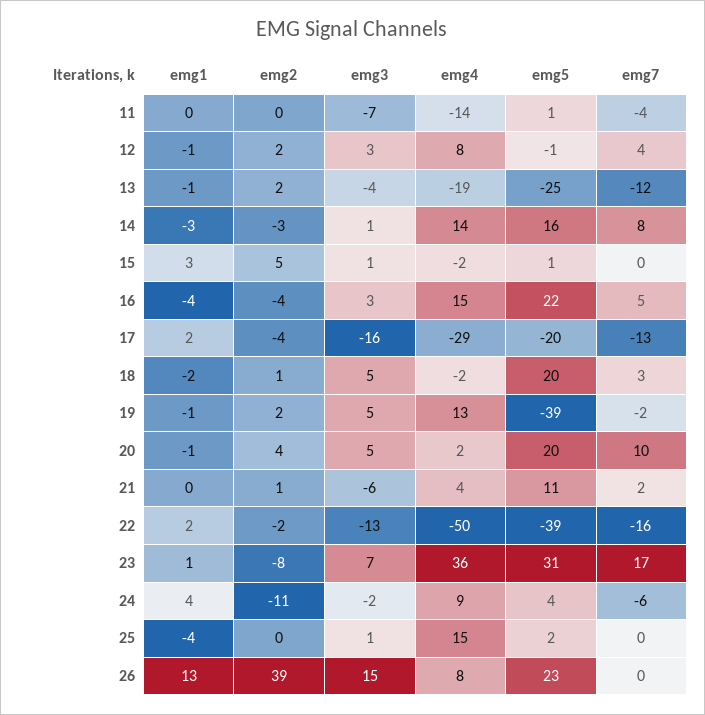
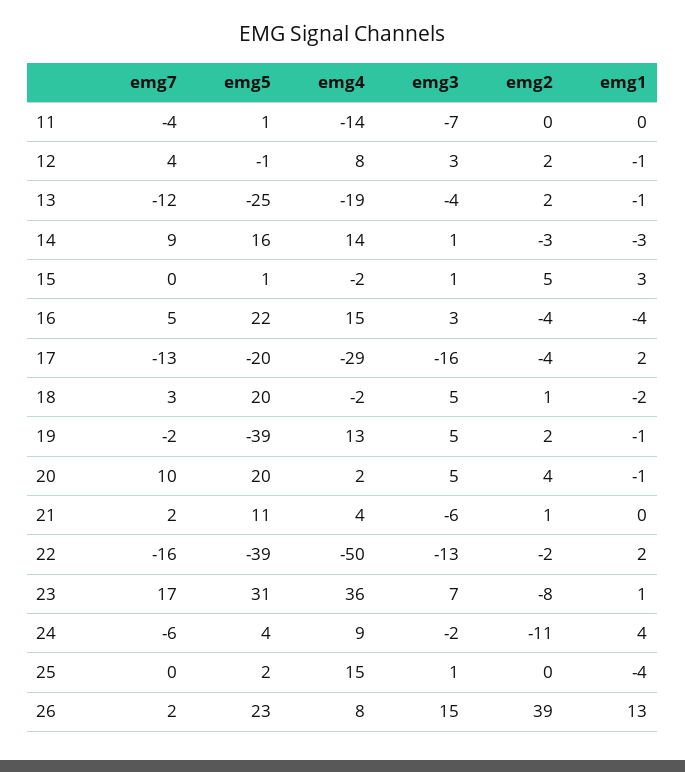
  {
    "emg1": {
      "11": 0,
      "12": -1,
      "13": -1,
      "14": -3,
      "15": 3,
      "16": -4,
      "17": 2,
      "18": -2,
      "19": -1,
      "20": -1,
      "21": 0,
      "22": 2,
      "23": 1,
      "24": 4,
      "25": -4,
      "26": 13
    },
    "emg2": {
      "11": 0,
      "12": 2,
      "13": 2,
      "14": -3,
      "15": 5,
      "16": -4,
      "17": -4,
      "18": 1,
      "19": 2,
      "20": 4,
      "21": 1,
      "22": -2,
      "23": -8,
      "24": -11,
      "25": 0,
      "26": 39
    },
    "emg3": {
      "11": -7,
      "12": 3,
      "13": -4,
      "14": 1,
      "15": 1,
      "16": 3,
      "17": -16,
      "18": 5,
      "19": 5,
      "20": 5,
      "21": -6,
      "22": -13,
      "23": 7,
      "24": -2,
      "25": 1,
      "26": 15
    },
    "emg4": {
      "11": -14,
      "12": 8,
      "13": -19,
      "14": 14,
      "15": -2,
      "16": 15,
      "17": -29,
      "18": -2,
      "19": 13,
      "20": 2,
      "21": 4,
      "22": -50,
      "23": 36,
      "24": 9,
      "25": 15,
      "26": 8
    },
    "emg5": {
      "11": 1,
      "12": -1,
      "13": -25,
      "14": 16,
      "15": 1,
      "16": 22,
      "17": -20,
      "18": 20,
      "19": -39,
      "20": 20,
      "21": 11,
      "22": -39,
      "23": 31,
      "24": 4,
      "25": 2,
      "26": 23
    },
    "emg7": {
      "11": -4,
      "12": 4,
      "13": -12,
-     "14": 8,
+     "14": 9,
      "15": 0,
      "16": 5,
      "17": -13,
      "18": 3,
      "19": -2,
      "20": 10,
      "21": 2,
      "22": -16,
      "23": 17,
      "24": -6,
      "25": 0,
-     "26": 0
+     "26": 2
    }
  }

